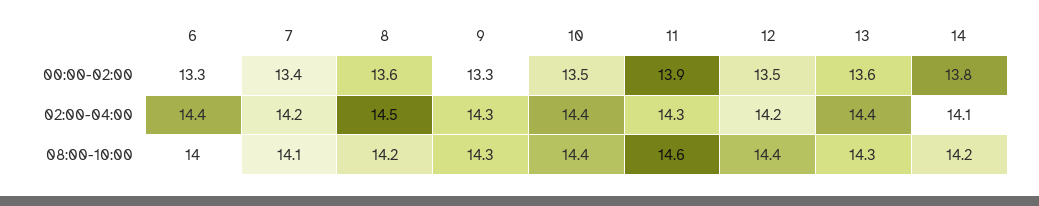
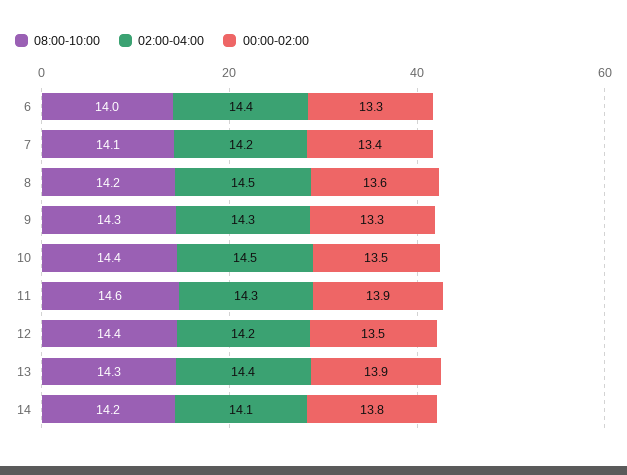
  {
    "00:00-02:00": {
      "6": 13.3,
      "7": 13.4,
      "8": 13.6,
      "9": 13.3,
      "10": 13.5,
      "11": 13.9,
      "12": 13.5,
-     "13": 13.6,
+     "13": 13.9,
      "14": 13.8
    },
    "02:00-04:00": {
      "6": 14.4,
      "7": 14.2,
      "8": 14.5,
      "9": 14.3,
-     "10": 14.4,
+     "10": 14.5,
      "11": 14.3,
      "12": 14.2,
      "13": 14.4,
      "14": 14.1
    },
    "08:00-10:00": {
      "6": 14,
      "7": 14.1,
      "8": 14.2,
      "9": 14.3,
      "10": 14.4,
      "11": 14.6,
      "12": 14.4,
      "13": 14.3,
      "14": 14.2
    }
  }

